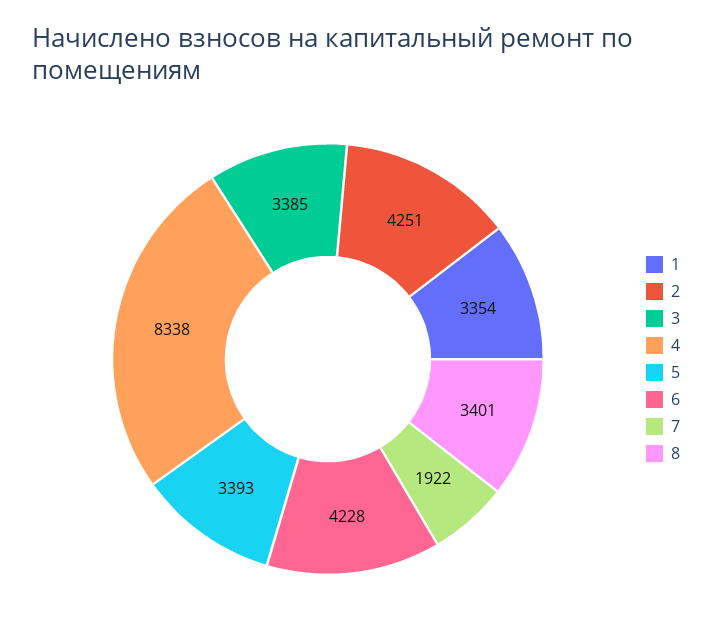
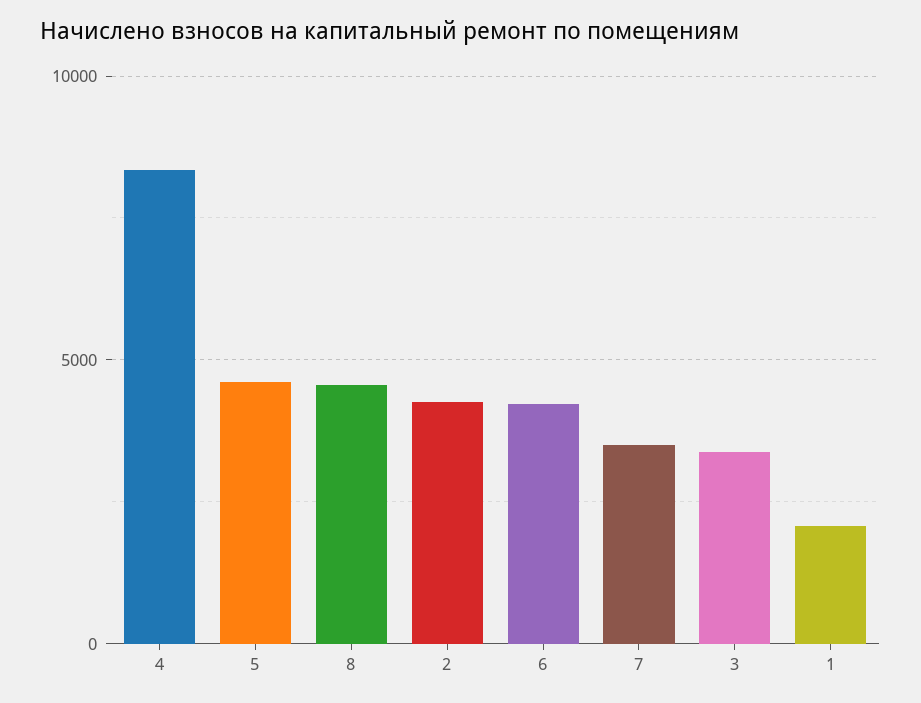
  {
-   "1": 3354,
+   "1": 2000,
    "2": 4251,
    "3": 3385,
    "4": 8338,
-   "5": 3393,
+   "5": 4500,
    "6": 4228,
-   "7": 1922,
+   "7": 3500,
-   "8": 3401
+   "8": 4500
  }

